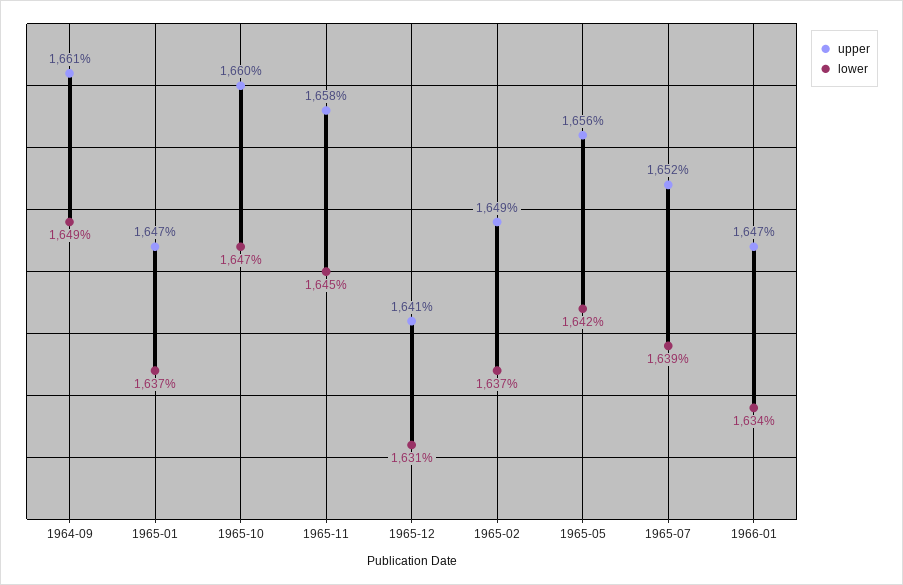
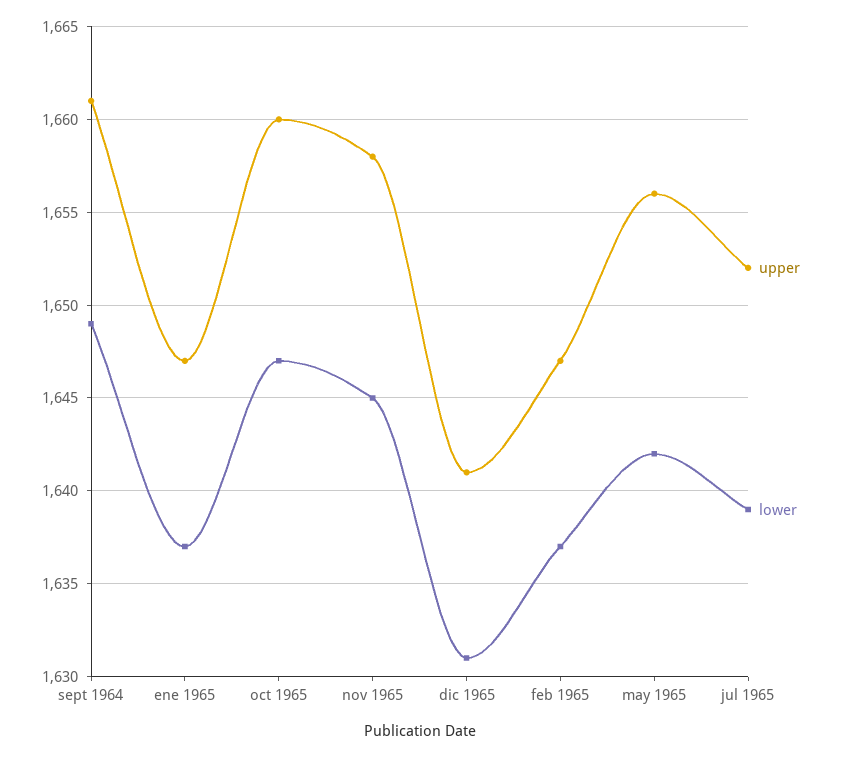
  {
    "upper": {
      "1964-09": 1661,
      "1965-01": 1647,
      "1965-10": 1660,
      "1965-11": 1658,
      "1965-12": 1641,
-     "1965-02": 1649,
+     "1965-02": 1647,
      "1965-05": 1656,
-     "1965-07": 1652,
+     "1965-07": 1652
-     "1966-01": 1647
    },
    "lower": {
      "1964-09": 1649,
      "1965-01": 1637,
      "1965-10": 1647,
      "1965-11": 1645,
      "1965-12": 1631,
      "1965-02": 1637,
      "1965-05": 1642,
-     "1965-07": 1639,
+     "1965-07": 1639
-     "1966-01": 1634
    }
  }

